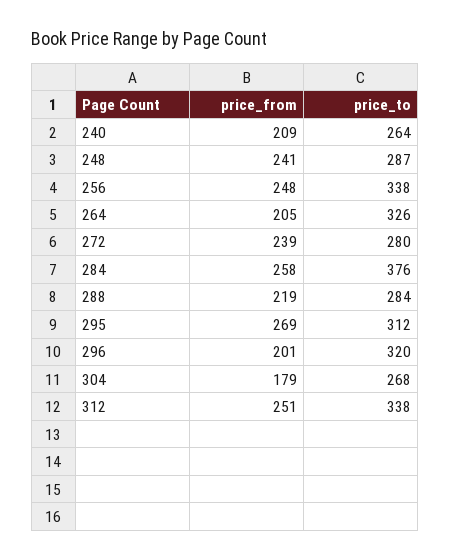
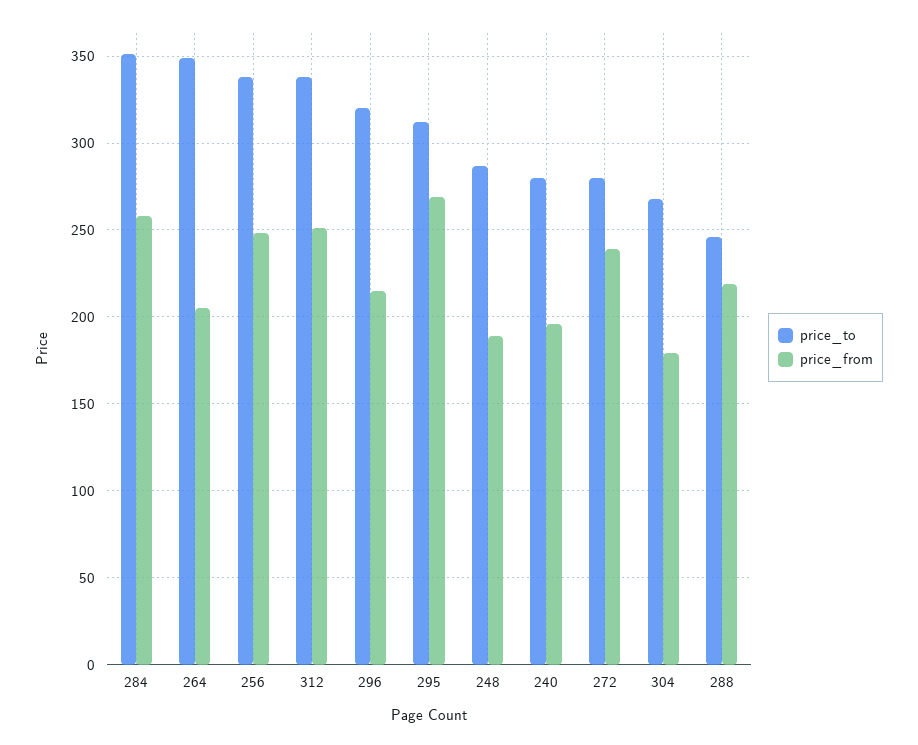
  {
    "price_from": {
-     "240": 209,
+     "240": 195,
-     "248": 241,
+     "248": 190,
      "256": 248,
      "264": 205,
      "272": 239,
      "284": 258,
      "288": 219,
      "295": 269,
-     "296": 201,
+     "296": 215,
      "304": 179,
      "312": 251
    },
    "price_to": {
-     "240": 264,
+     "240": 280,
      "248": 287,
      "256": 338,
-     "264": 326,
+     "264": 350,
      "272": 280,
-     "284": 376,
+     "284": 350,
-     "288": 284,
+     "288": 245,
      "295": 312,
      "296": 320,
      "304": 268,
      "312": 338
    }
  }

